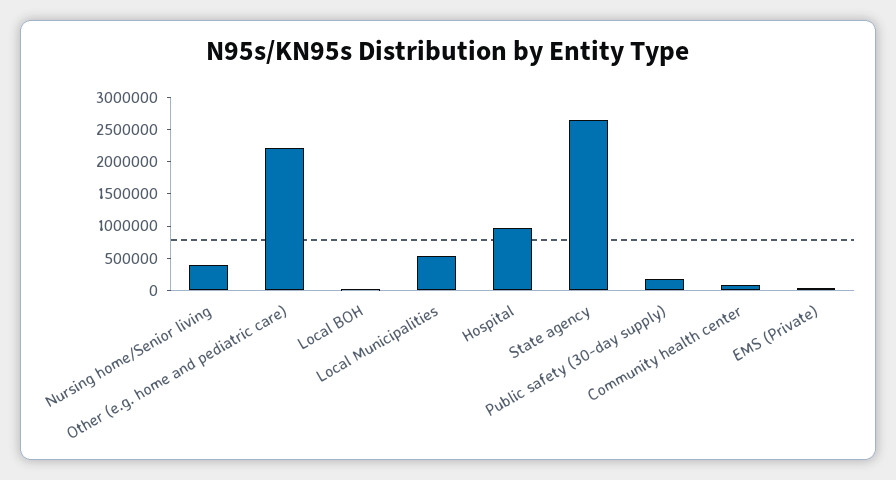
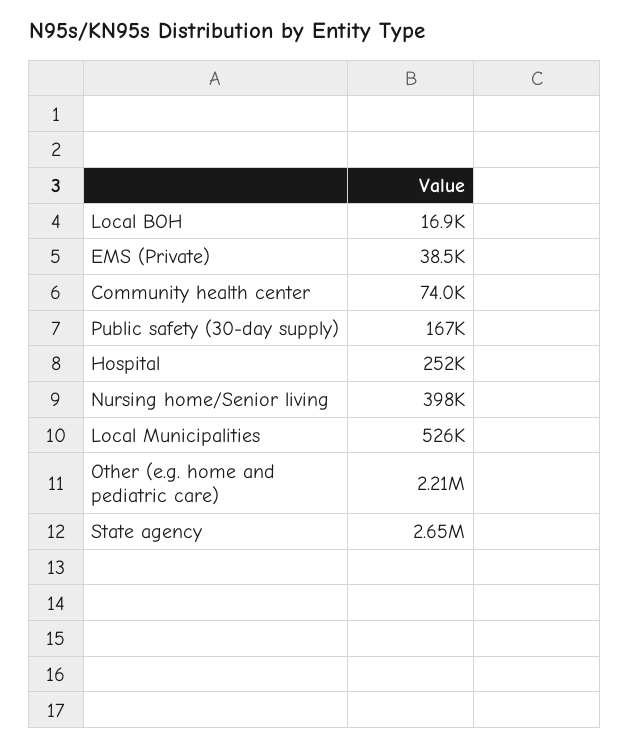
  {
    "Nursing home/Senior living": 398000,
    "Other (e.g. home and pediatric care)": 2210000,
    "Local BOH": 16900,
    "Local Municipalities": 526000,
-   "Hospital": 1000000,
+   "Hospital": 252000,
    "State agency": 2650000,
    "Public safety (30-day supply)": 167000,
    "Community health center": 74000,
    "EMS (Private)": 38500
  }

